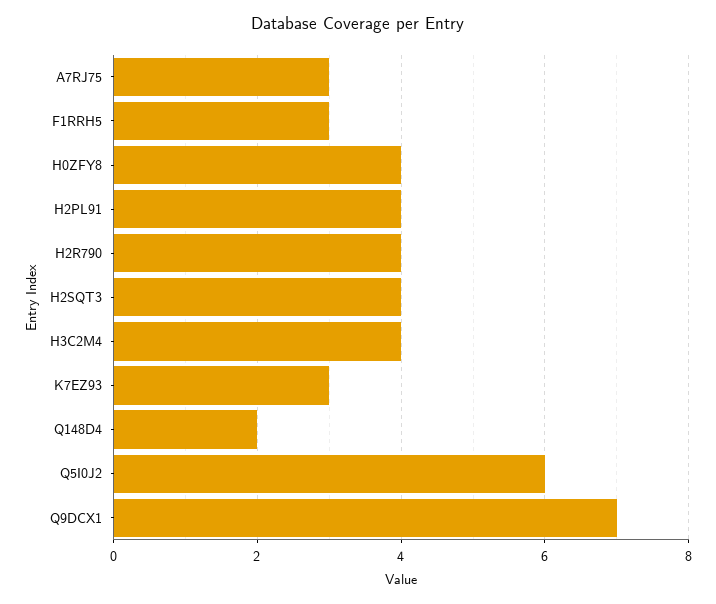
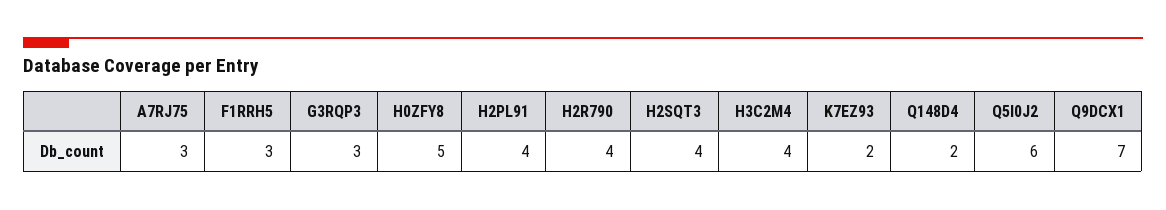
  {
    "A7RJ75": 3,
    "F1RRH5": 3,
-   "H0ZFY8": 4,
+   "H0ZFY8": 5,
    "H2PL91": 4,
    "H2R790": 4,
    "H2SQT3": 4,
    "H3C2M4": 4,
-   "K7EZ93": 3,
+   "K7EZ93": 2,
    "Q148D4": 2,
    "Q5I0J2": 6,
-   "Q9DCX1": 7
+   "Q9DCX1": 7,
+   "G3RQP3": 3
  }

